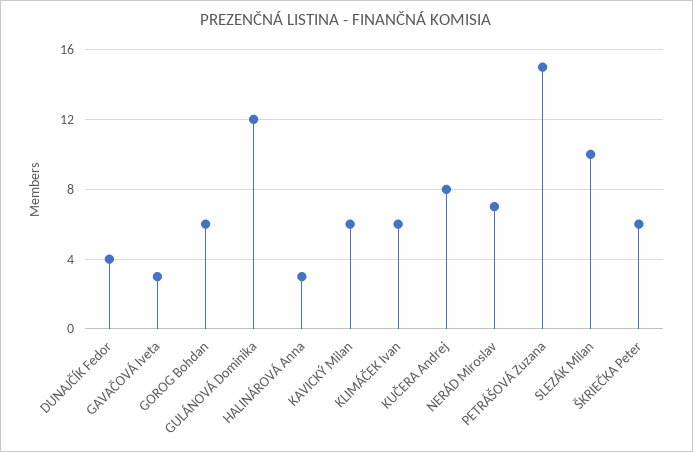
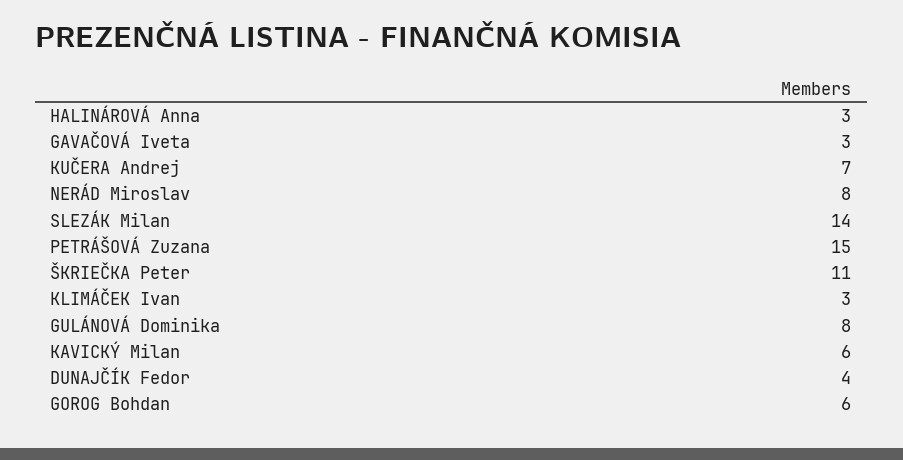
  {
    "DUNAJČÍK Fedor": 4,
    "GAVAČOVÁ Iveta": 3,
    "GOROG Bohdan": 6,
-   "GULÁNOVÁ Dominika": 12,
+   "GULÁNOVÁ Dominika": 8,
    "HALINÁROVÁ Anna": 3,
    "KAVICKÝ Milan": 6,
-   "KLIMÁČEK Ivan": 6,
+   "KLIMÁČEK Ivan": 3,
-   "KUČERA Andrej": 8,
+   "KUČERA Andrej": 7,
-   "NERÁD Miroslav": 7,
+   "NERÁD Miroslav": 8,
    "PETRÁŠOVÁ Zuzana": 15,
-   "SLEZÁK Milan": 10,
+   "SLEZÁK Milan": 14,
-   "ŠKRIEČKA Peter": 6
+   "ŠKRIEČKA Peter": 11
  }

